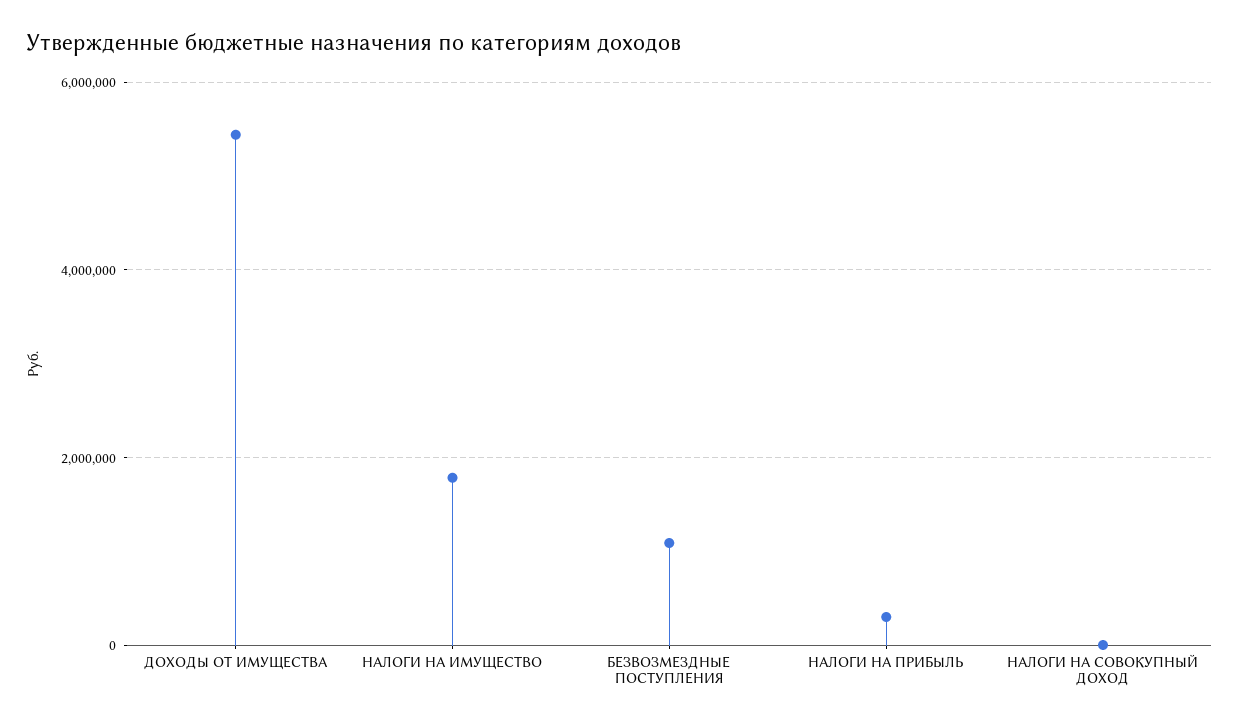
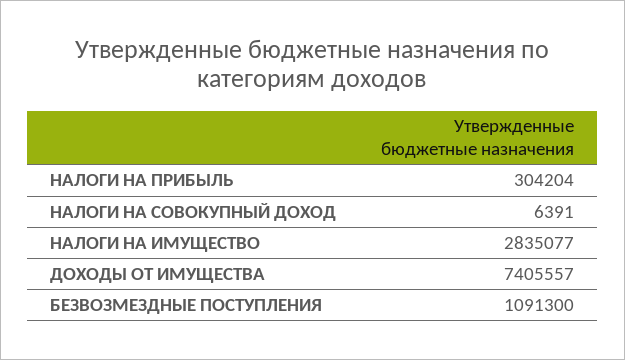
  {
-   "ДОХОДЫ ОТ ИМУЩЕСТВА": 5400000,
+   "ДОХОДЫ ОТ ИМУЩЕСТВА": 7405557,
-   "НАЛОГИ НА ИМУЩЕСТВО": 1800000,
+   "НАЛОГИ НА ИМУЩЕСТВО": 2835077,
    "БЕЗВОЗМЕЗДНЫЕ ПОСТУПЛЕНИЯ": 1091300,
    "НАЛОГИ НА ПРИБЫЛЬ": 304204,
    "НАЛОГИ НА СОВОКУПНЫЙ ДОХОД": 6391
  }

